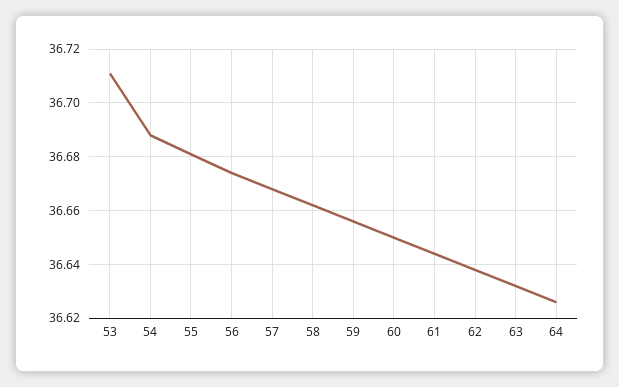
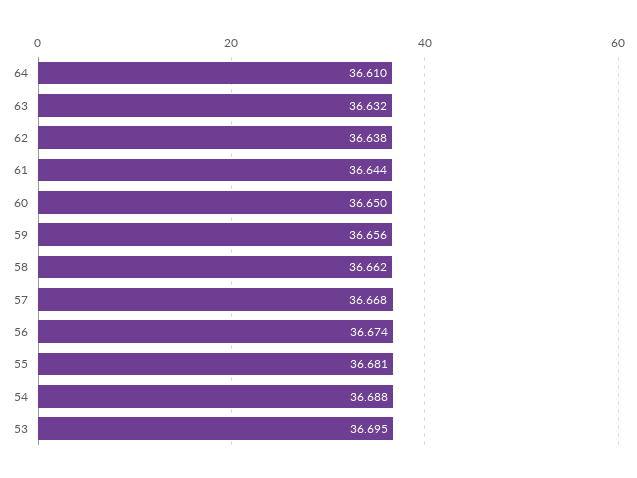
  {
-   "53": 36.71,
+   "53": 36.695,
    "54": 36.688,
    "55": 36.681,
    "56": 36.674,
    "57": 36.668,
    "58": 36.662,
    "59": 36.656,
    "60": 36.65,
    "61": 36.644,
    "62": 36.638,
    "63": 36.632,
-   "64": 36.625
+   "64": 36.61
  }

